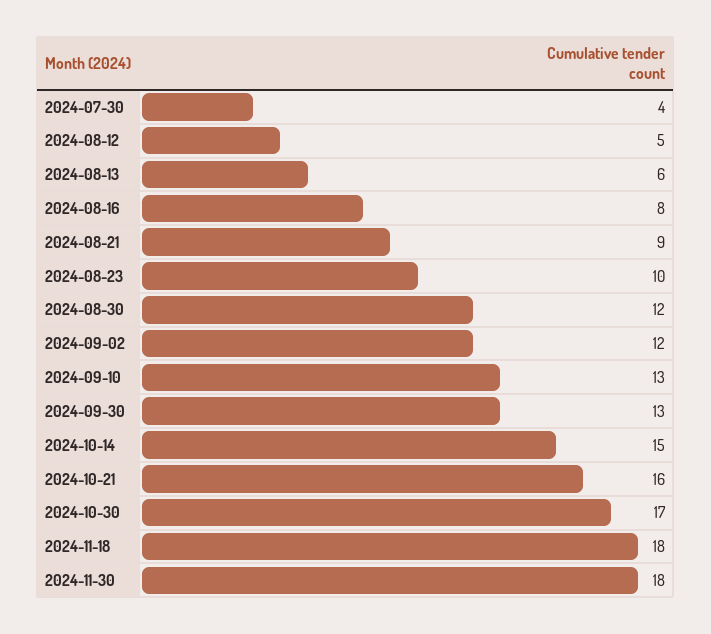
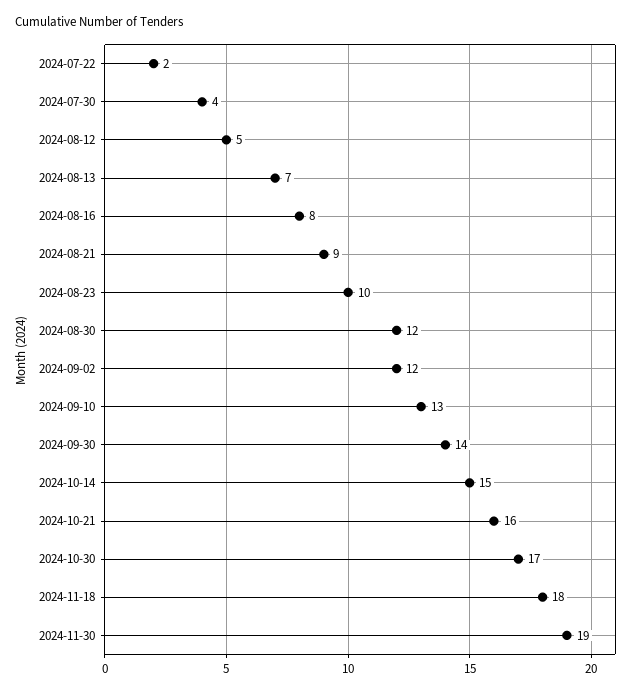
  {
    "2024-07-30": 4,
    "2024-08-12": 5,
-   "2024-08-13": 6,
+   "2024-08-13": 7,
    "2024-08-16": 8,
    "2024-08-21": 9,
    "2024-08-23": 10,
    "2024-08-30": 12,
    "2024-09-02": 12,
    "2024-09-10": 13,
-   "2024-09-30": 13,
+   "2024-09-30": 14,
    "2024-10-14": 15,
    "2024-10-21": 16,
    "2024-10-30": 17,
    "2024-11-18": 18,
-   "2024-11-30": 18
+   "2024-11-30": 19,
+   "2024-07-22": 2
  }

